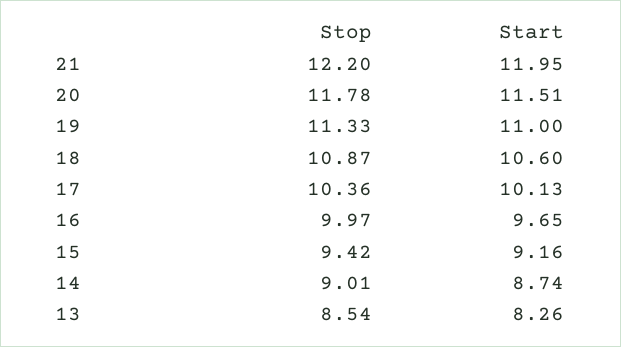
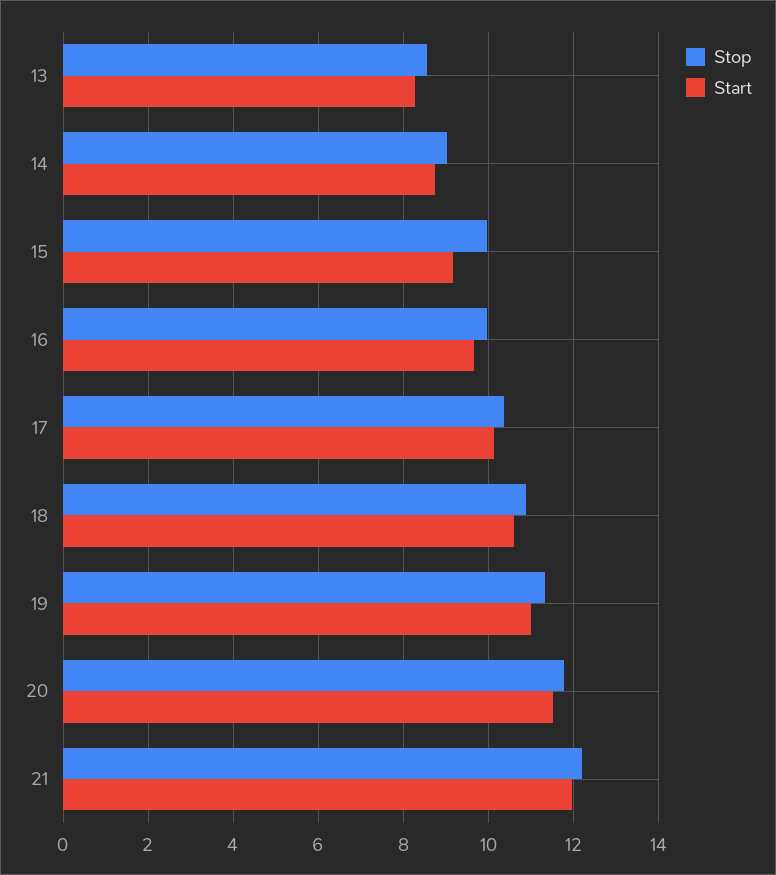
  {
    "Stop": {
      "21": 12.2,
      "20": 11.78,
      "19": 11.33,
      "18": 10.87,
      "17": 10.36,
      "16": 9.97,
-     "15": 9.42,
+     "15": 10,
      "14": 9.01,
      "13": 8.54
    },
    "Start": {
      "21": 11.95,
      "20": 11.51,
      "19": 11,
      "18": 10.6,
      "17": 10.13,
      "16": 9.65,
      "15": 9.16,
      "14": 8.74,
      "13": 8.26
    }
  }

